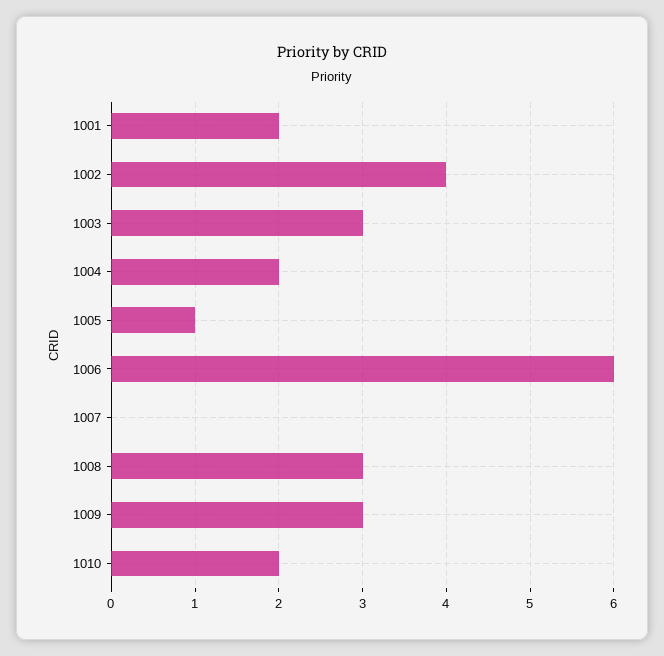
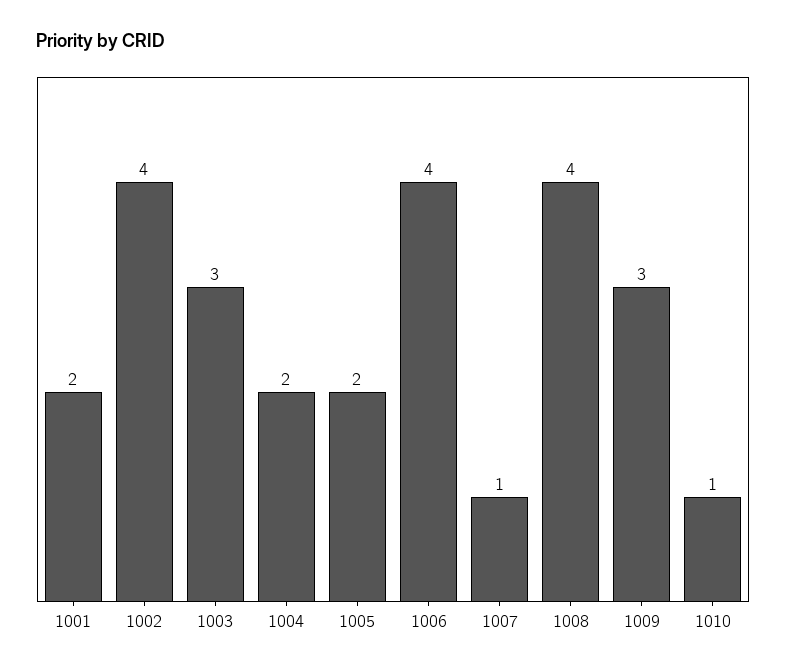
  {
    "1001": 2,
    "1002": 4,
    "1003": 3,
    "1004": 2,
-   "1005": 1,
+   "1005": 2,
-   "1006": 6,
+   "1006": 4,
-   "1007": 0,
+   "1007": 1,
-   "1008": 3,
+   "1008": 4,
    "1009": 3,
-   "1010": 2
+   "1010": 1
  }

